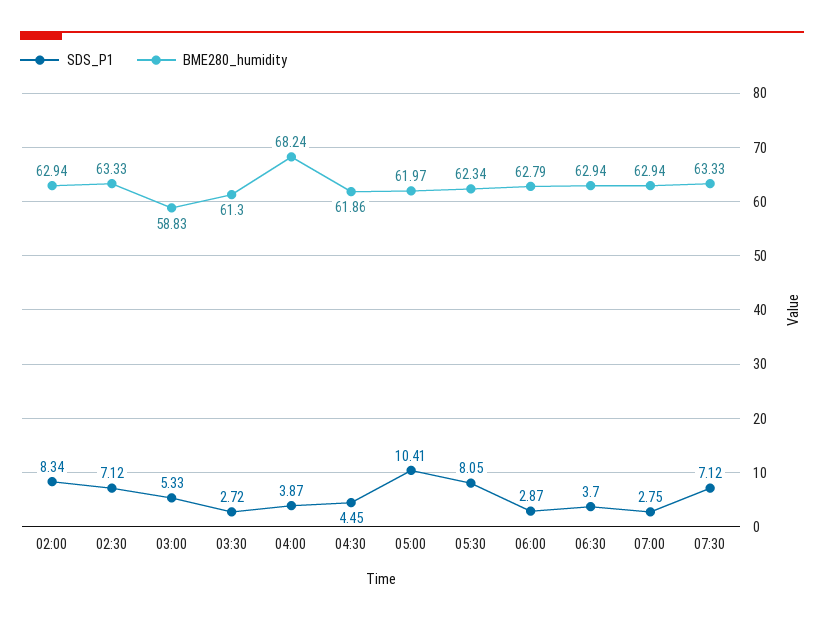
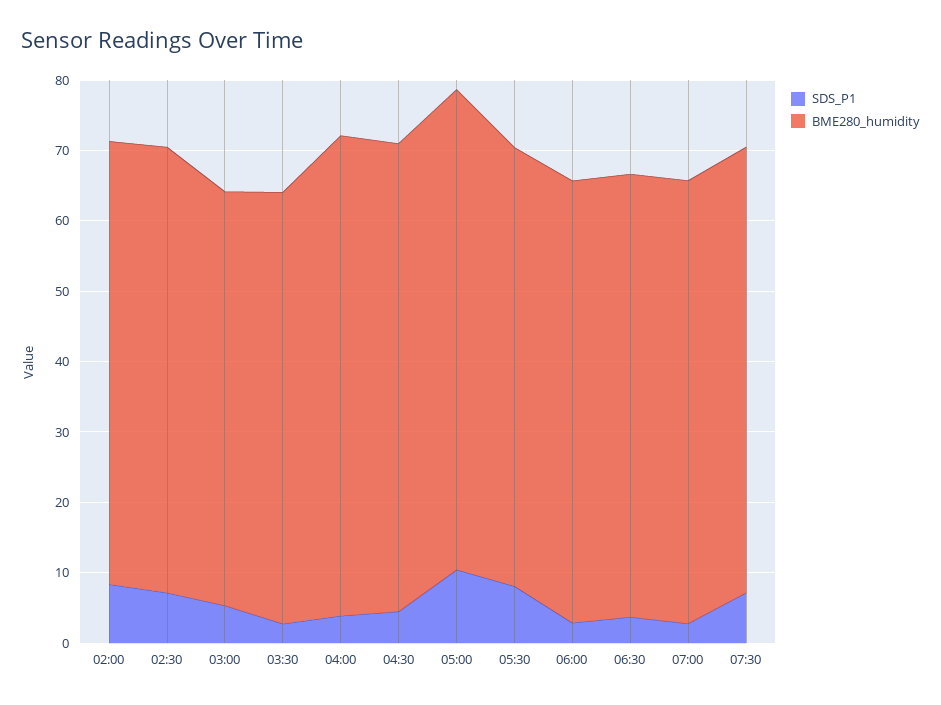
  {
    "SDS_P1": {
      "02:00": 8.34,
      "02:30": 7.12,
      "03:00": 5.33,
      "03:30": 2.72,
      "04:00": 3.87,
      "04:30": 4.45,
      "05:00": 10.41,
      "05:30": 8.05,
      "06:00": 2.87,
      "06:30": 3.7,
      "07:00": 2.75,
      "07:30": 7.12
    },
    "BME280_humidity": {
      "02:00": 62.94,
      "02:30": 63.33,
      "03:00": 58.83,
      "03:30": 61.3,
      "04:00": 68.24,
-     "04:30": 61.86,
+     "04:30": 66,
-     "05:00": 61.97,
+     "05:00": 68,
      "05:30": 62.34,
      "06:00": 62.79,
      "06:30": 62.94,
      "07:00": 62.94,
      "07:30": 63.33
    }
  }

